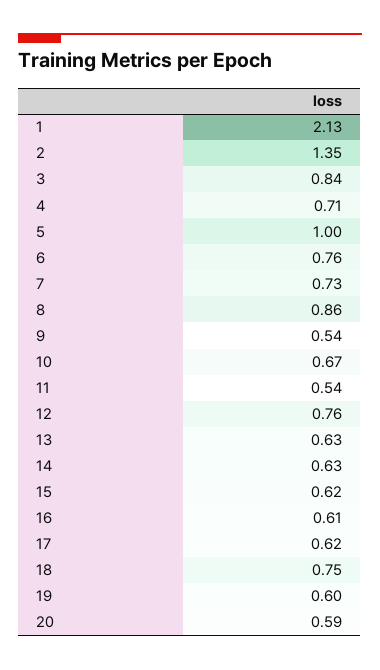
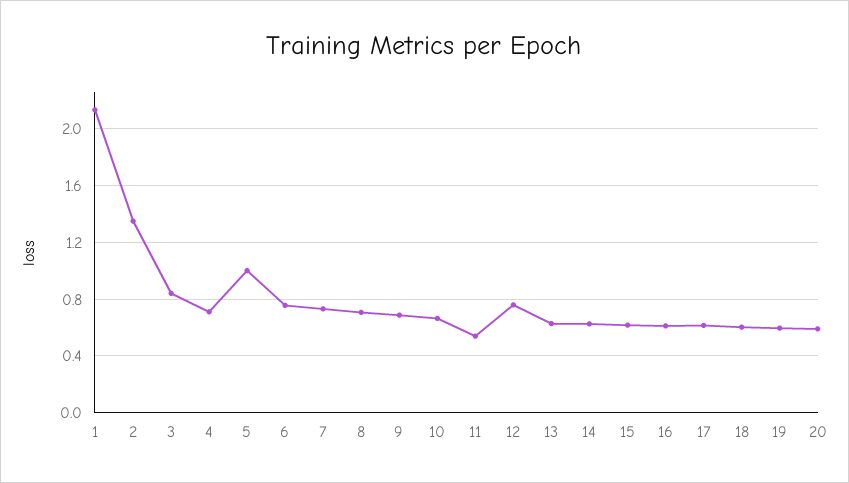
  {
    "1": 2.13,
    "2": 1.35,
    "3": 0.84,
    "4": 0.71,
    "5": 1,
    "6": 0.76,
    "7": 0.73,
-   "8": 0.86,
+   "8": 0.7,
-   "9": 0.54,
+   "9": 0.7,
    "10": 0.67,
    "11": 0.54,
    "12": 0.76,
    "13": 0.63,
    "14": 0.63,
    "15": 0.62,
    "16": 0.61,
    "17": 0.62,
-   "18": 0.75,
+   "18": 0.6,
    "19": 0.6,
    "20": 0.59
  }

